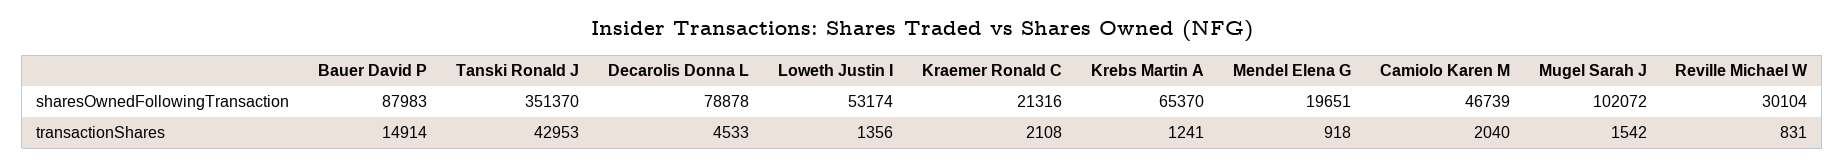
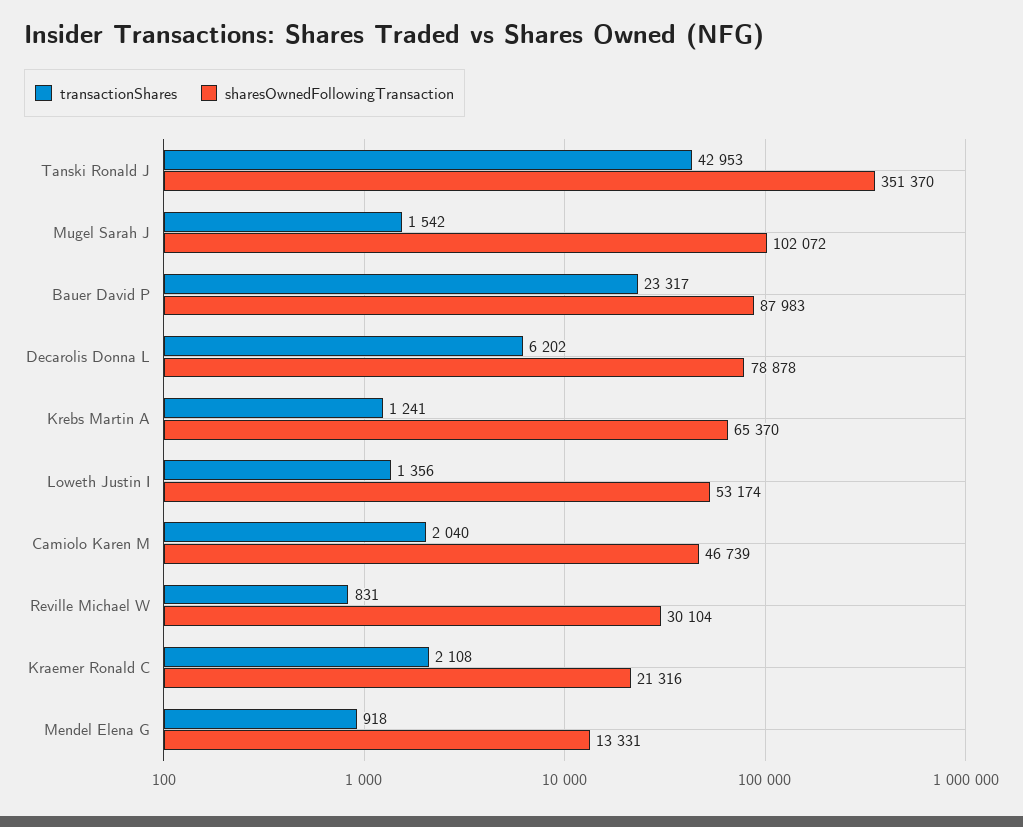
  {
    "sharesOwnedFollowingTransaction": {
      "Bauer David P": 87983,
      "Tanski Ronald J": 351370,
      "Decarolis Donna L": 78878,
      "Loweth Justin I": 53174,
      "Kraemer Ronald C": 21316,
      "Krebs Martin A": 65370,
-     "Mendel Elena G": 19651,
+     "Mendel Elena G": 13331,
      "Camiolo Karen M": 46739,
      "Mugel Sarah J": 102072,
      "Reville Michael W": 30104
    },
    "transactionShares": {
-     "Bauer David P": 14914,
+     "Bauer David P": 23317,
      "Tanski Ronald J": 42953,
-     "Decarolis Donna L": 4533,
+     "Decarolis Donna L": 6202,
      "Loweth Justin I": 1356,
      "Kraemer Ronald C": 2108,
      "Krebs Martin A": 1241,
      "Mendel Elena G": 918,
      "Camiolo Karen M": 2040,
      "Mugel Sarah J": 1542,
      "Reville Michael W": 831
    }
  }

